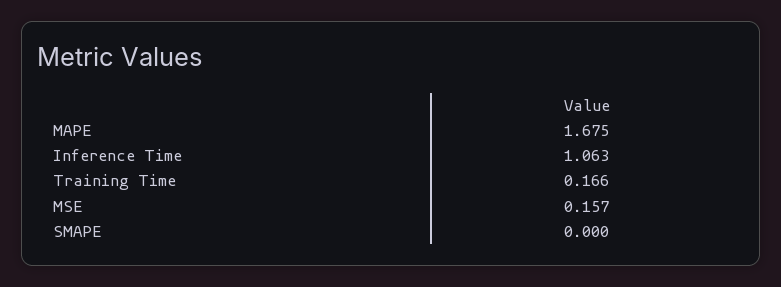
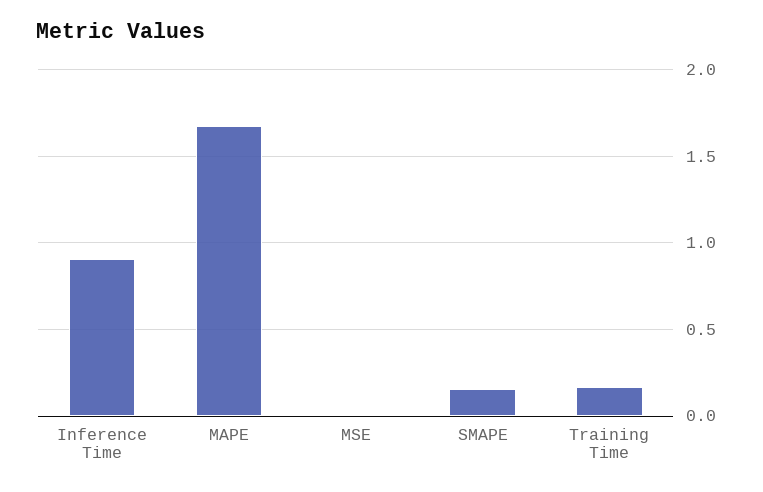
  {
    "MAPE": 1.675,
-   "Inference Time": 1.063,
+   "Inference Time": 0.9,
    "Training Time": 0.166,
-   "MSE": 0.157,
+   "MSE": 0,
-   "SMAPE": 0
+   "SMAPE": 0.15
  }

